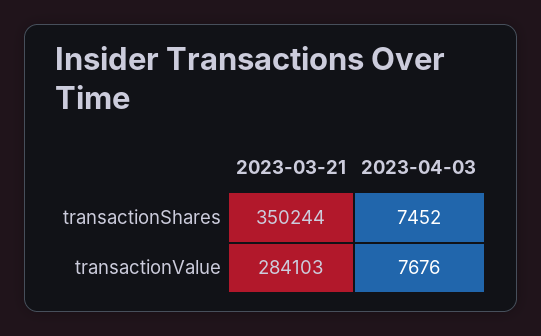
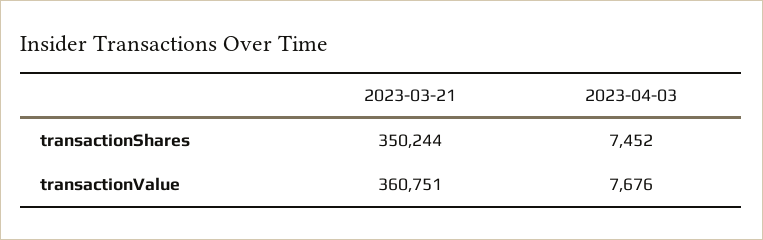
  {
    "2023-03-21": {
      "transactionShares": 350244,
-     "transactionValue": 284103
+     "transactionValue": 360751
    },
    "2023-04-03": {
      "transactionShares": 7452,
      "transactionValue": 7676
    }
  }

